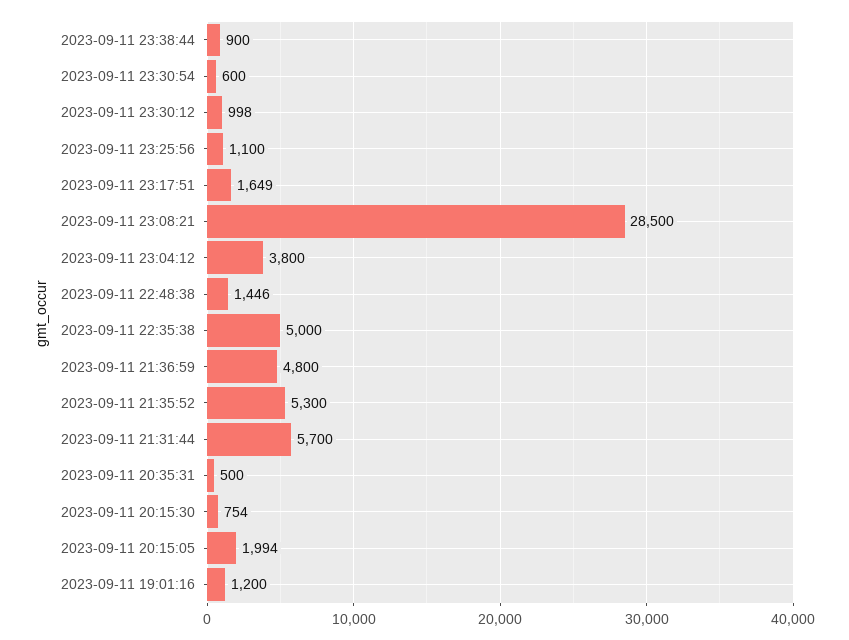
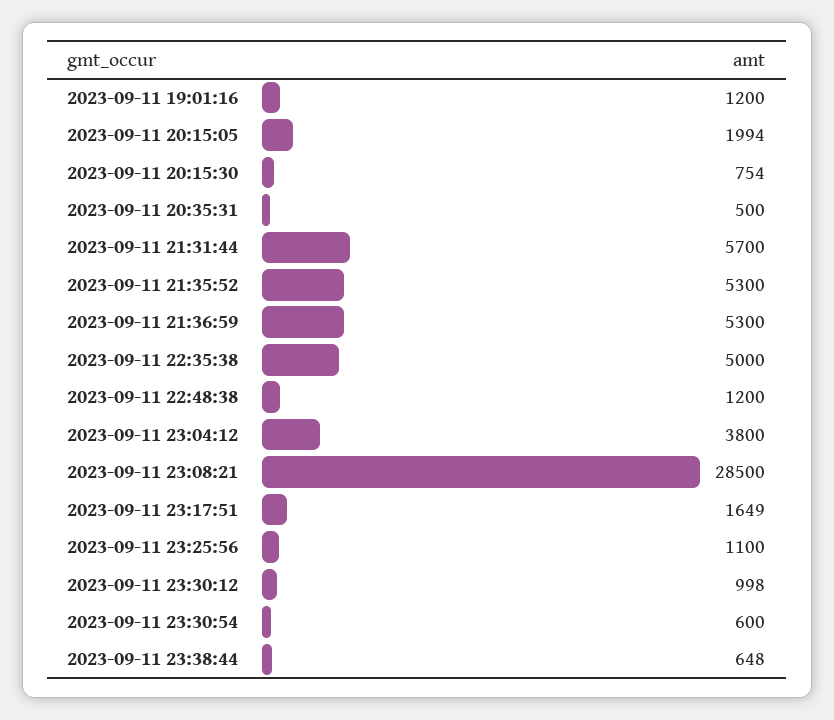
  {
-   "2023-09-11 23:38:44": 900,
+   "2023-09-11 23:38:44": 648,
    "2023-09-11 23:30:54": 600,
    "2023-09-11 23:30:12": 998,
    "2023-09-11 23:25:56": 1100,
    "2023-09-11 23:17:51": 1649,
    "2023-09-11 23:08:21": 28500,
    "2023-09-11 23:04:12": 3800,
-   "2023-09-11 22:48:38": 1446,
+   "2023-09-11 22:48:38": 1200,
    "2023-09-11 22:35:38": 5000,
-   "2023-09-11 21:36:59": 4800,
+   "2023-09-11 21:36:59": 5300,
    "2023-09-11 21:35:52": 5300,
    "2023-09-11 21:31:44": 5700,
    "2023-09-11 20:35:31": 500,
    "2023-09-11 20:15:30": 754,
    "2023-09-11 20:15:05": 1994,
    "2023-09-11 19:01:16": 1200
  }

